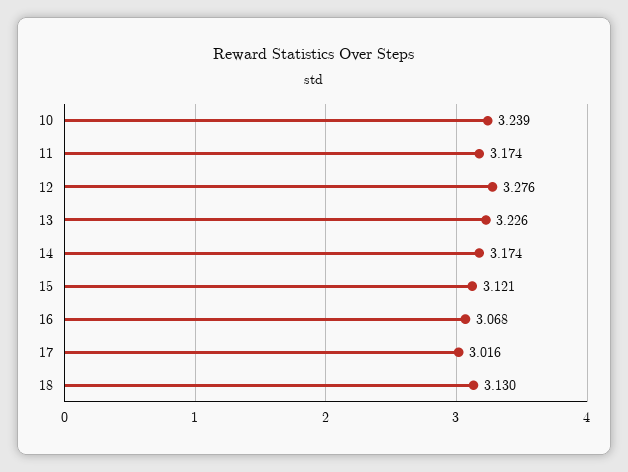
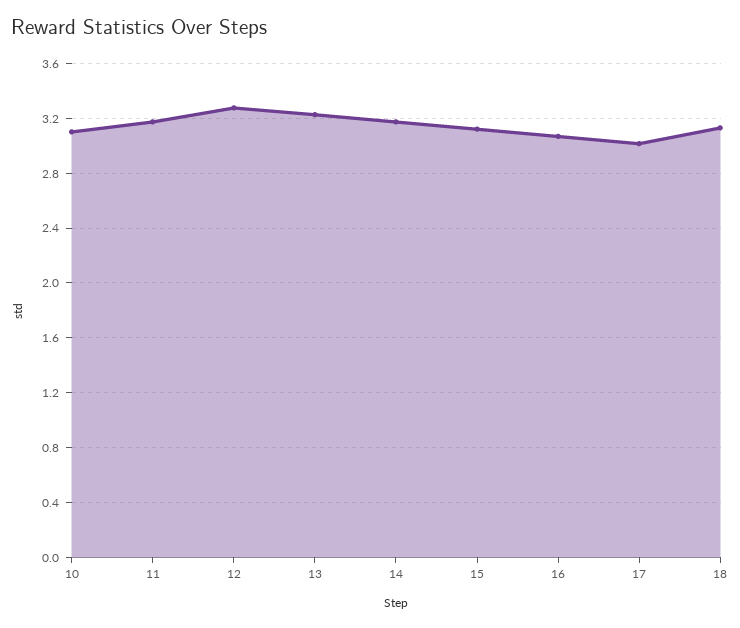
  {
-   "10": 3.239,
+   "10": 3.1,
    "11": 3.174,
    "12": 3.276,
    "13": 3.226,
    "14": 3.174,
    "15": 3.121,
    "16": 3.068,
    "17": 3.016,
    "18": 3.13
  }

